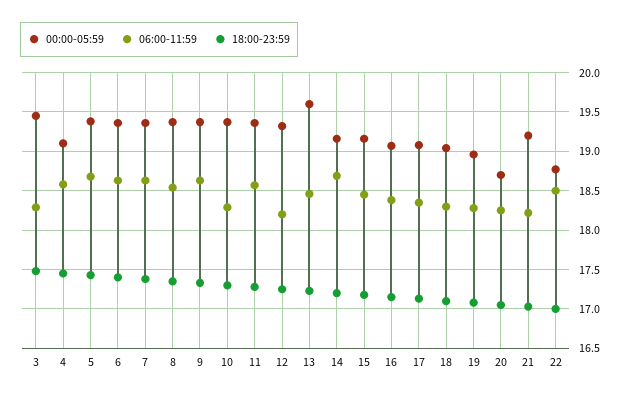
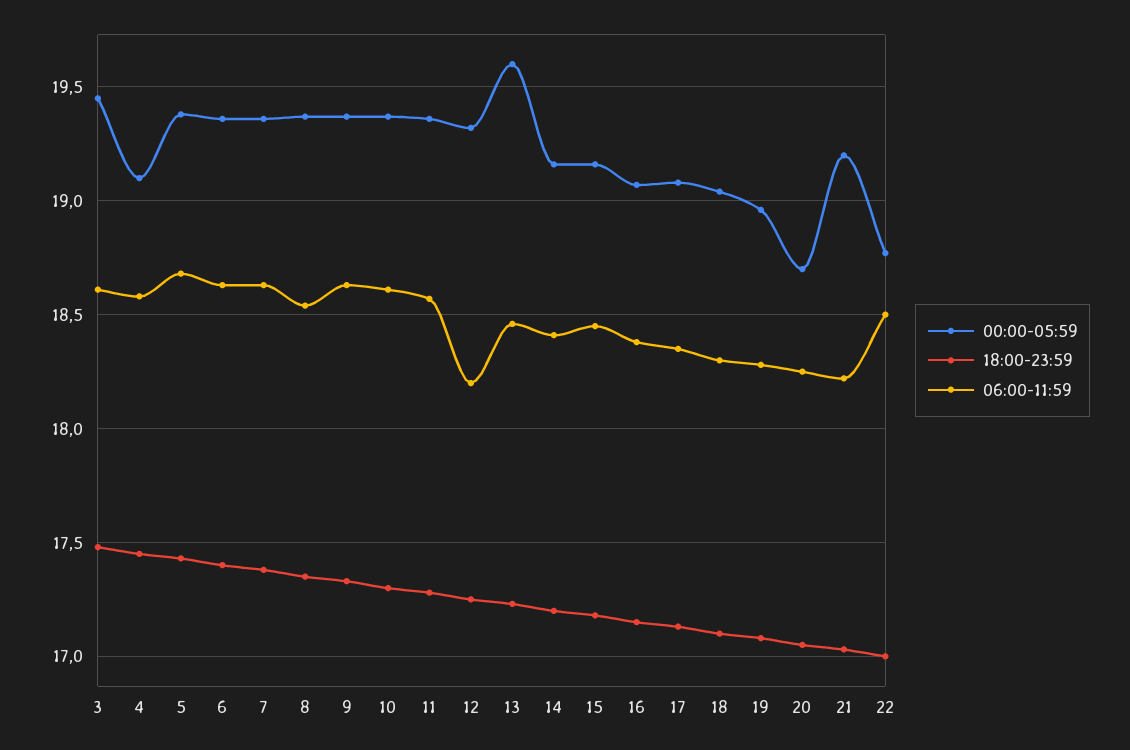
  {
    "00:00-05:59": {
      "3": 19.45,
      "4": 19.1,
      "5": 19.4,
      "6": 19.35,
      "7": 19.35,
      "8": 19.35,
      "9": 19.35,
      "10": 19.35,
      "11": 19.35,
      "12": 19.3,
      "13": 19.6,
      "14": 19.15,
      "15": 19.15,
      "16": 19.05,
      "17": 19.1,
      "18": 19.05,
      "19": 18.95,
      "20": 18.7,
      "21": 19.2,
      "22": 18.75
    },
    "06:00-11:59": {
-     "3": 18.3,
+     "3": 18.6,
      "4": 18.6,
      "5": 18.7,
      "6": 18.65,
      "7": 18.65,
      "8": 18.55,
      "9": 18.65,
-     "10": 18.3,
+     "10": 18.6,
      "11": 18.55,
      "12": 18.2,
      "13": 18.45,
-     "14": 18.7,
+     "14": 18.4,
      "15": 18.45,
      "16": 18.4,
      "17": 18.35,
      "18": 18.3,
      "19": 18.3,
      "20": 18.25,
      "21": 18.2,
      "22": 18.5
    },
    "18:00-23:59": {
      "3": 17.5,
      "4": 17.45,
      "5": 17.45,
      "6": 17.4,
      "7": 17.4,
      "8": 17.35,
      "9": 17.35,
      "10": 17.3,
      "11": 17.3,
      "12": 17.25,
      "13": 17.25,
      "14": 17.2,
      "15": 17.2,
      "16": 17.15,
      "17": 17.15,
      "18": 17.1,
      "19": 17.1,
      "20": 17.05,
      "21": 17.05,
      "22": 17
    }
  }

